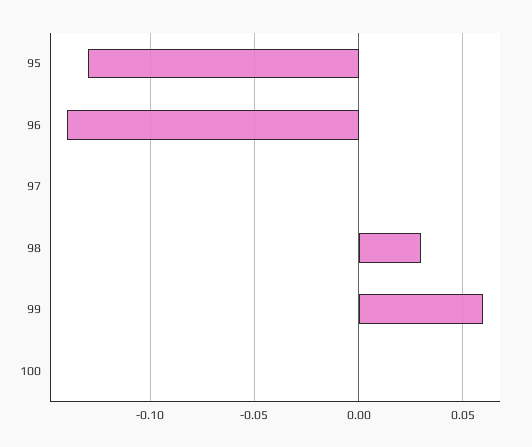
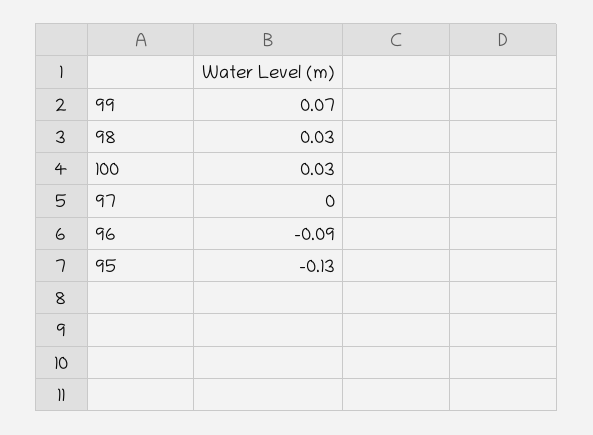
  {
    "95": -0.13,
-   "96": -0.14,
+   "96": -0.09,
    "97": 0,
    "98": 0.03,
-   "99": 0.06,
+   "99": 0.07,
-   "100": 0
+   "100": 0.03
  }

